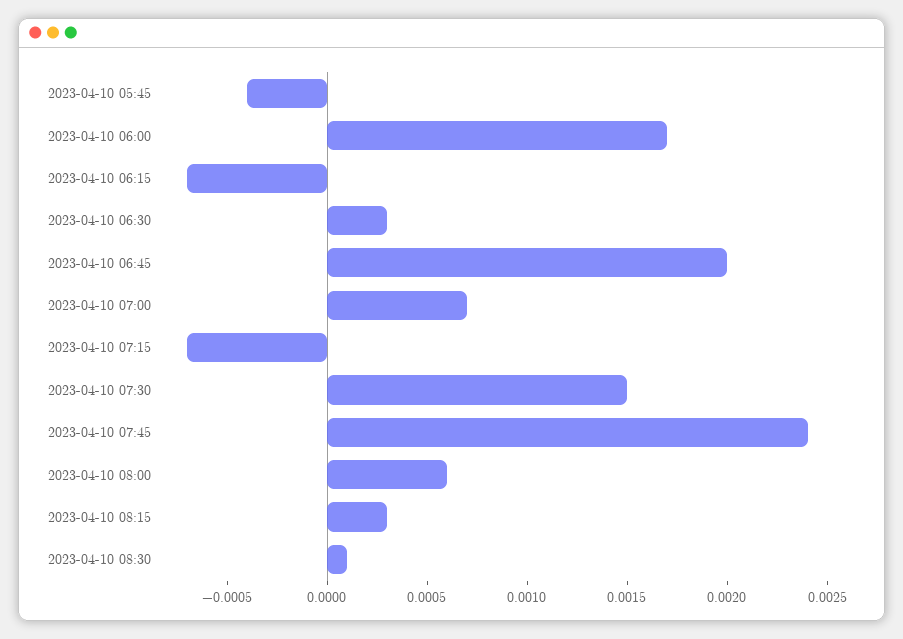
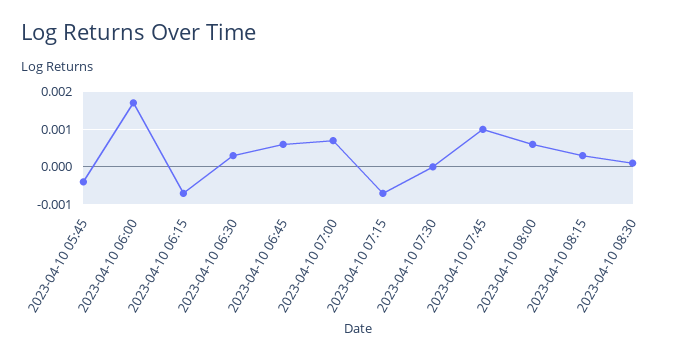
  {
    "2023-04-10 05:45": -0.0004,
    "2023-04-10 06:00": 0.0017,
    "2023-04-10 06:15": -0.0007,
    "2023-04-10 06:30": 0.0003,
-   "2023-04-10 06:45": 0.002,
+   "2023-04-10 06:45": 0.0005,
    "2023-04-10 07:00": 0.0007,
    "2023-04-10 07:15": -0.0007,
-   "2023-04-10 07:30": 0.0015,
+   "2023-04-10 07:30": 0,
-   "2023-04-10 07:45": 0.0024,
+   "2023-04-10 07:45": 0.001,
    "2023-04-10 08:00": 0.0006,
    "2023-04-10 08:15": 0.0003,
    "2023-04-10 08:30": 0.0001
  }

